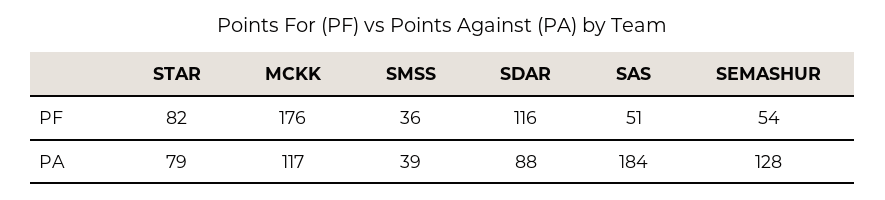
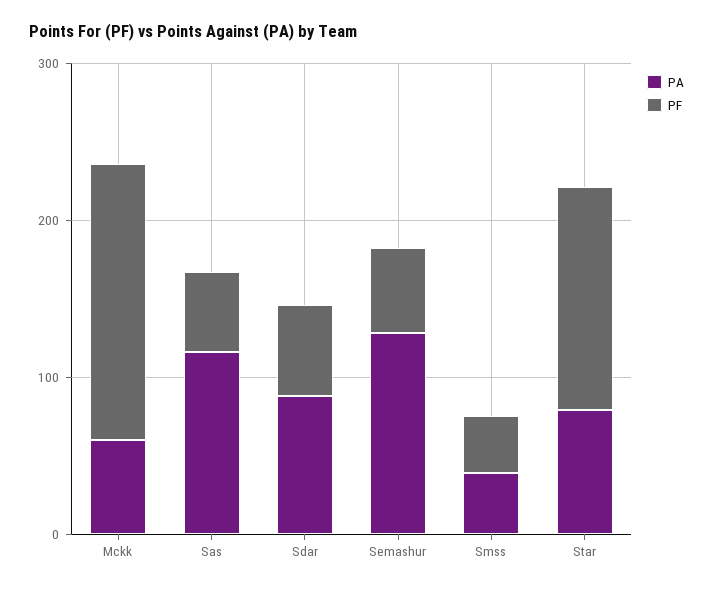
  {
    "PF": {
-     "STAR": 82,
+     "STAR": 140,
      "MCKK": 176,
      "SMSS": 36,
-     "SDAR": 116,
+     "SDAR": 60,
      "SAS": 51,
      "SEMASHUR": 54
    },
    "PA": {
      "STAR": 79,
-     "MCKK": 117,
+     "MCKK": 60,
      "SMSS": 39,
      "SDAR": 88,
-     "SAS": 184,
+     "SAS": 120,
      "SEMASHUR": 128
    }
  }

